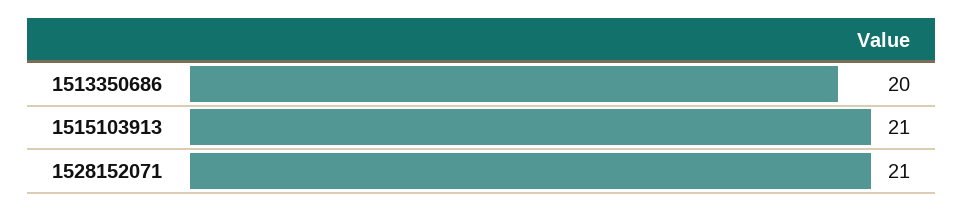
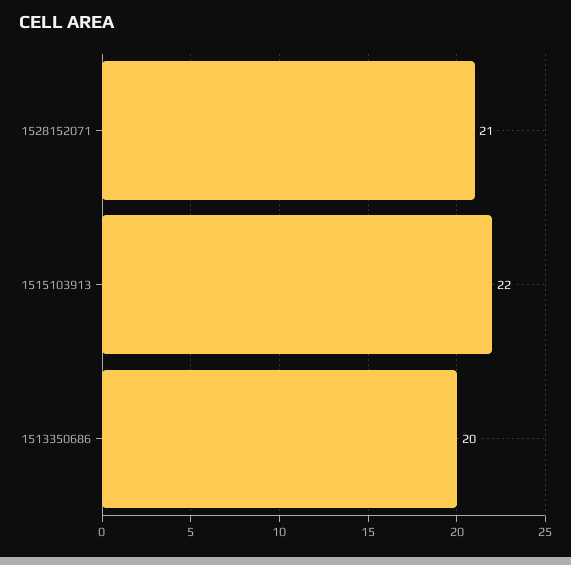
  {
    "1513350686": 20,
-   "1515103913": 21,
+   "1515103913": 22,
    "1528152071": 21
  }

